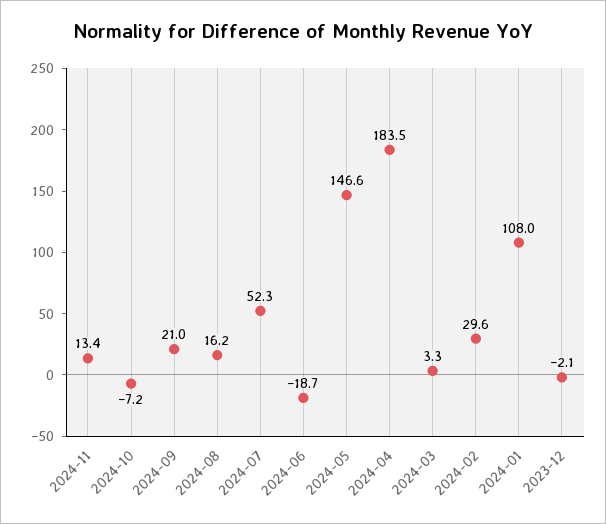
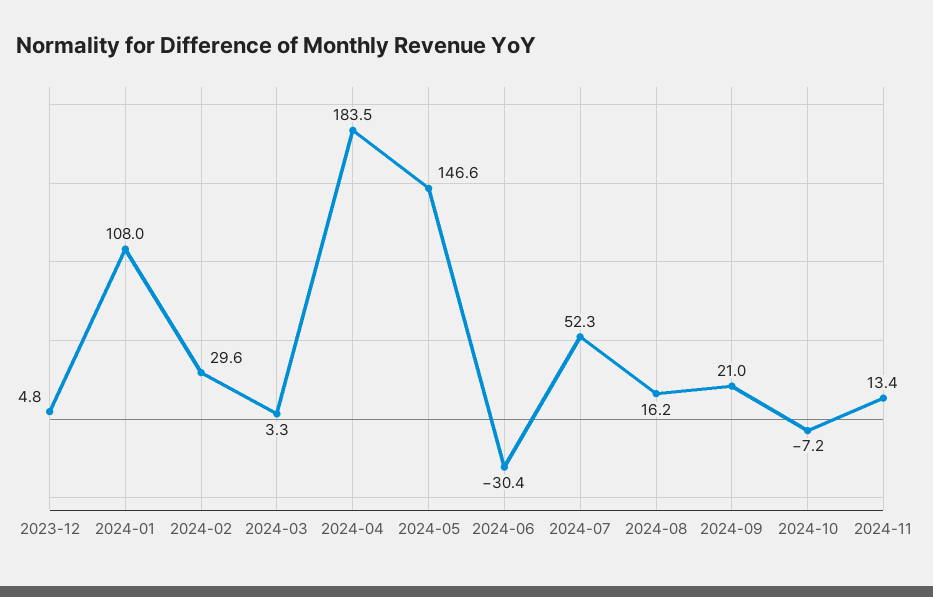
  {
    "2024-11": 13.4,
    "2024-10": -7.2,
    "2024-09": 21,
    "2024-08": 16.2,
    "2024-07": 52.3,
-   "2024-06": -18.7,
+   "2024-06": -30.4,
    "2024-05": 146.6,
    "2024-04": 183.5,
    "2024-03": 3.3,
    "2024-02": 29.6,
    "2024-01": 108,
-   "2023-12": -2.1
+   "2023-12": 4.8
  }

